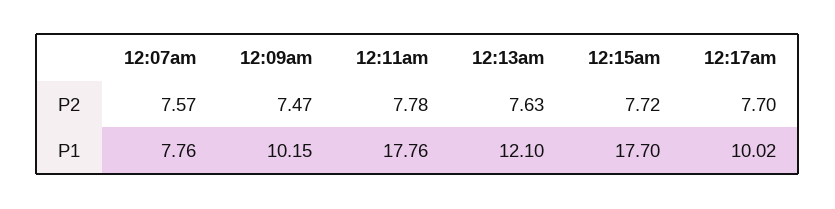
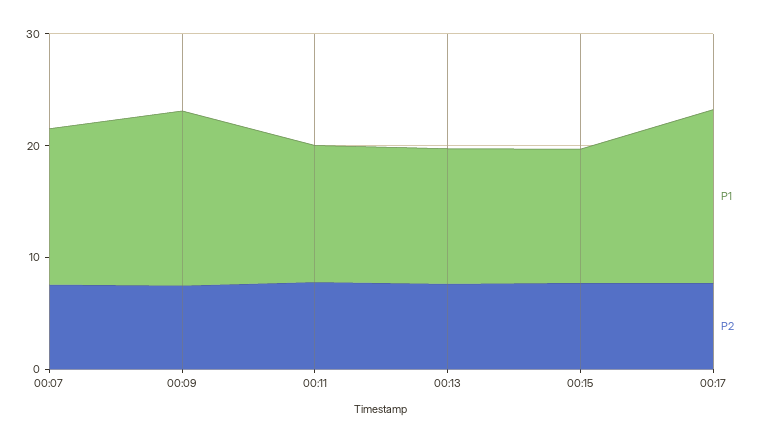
  {
    "P2": {
      "12:07am": 7.57,
      "12:09am": 7.47,
      "12:11am": 7.78,
      "12:13am": 7.63,
      "12:15am": 7.72,
      "12:17am": 7.7
    },
    "P1": {
-     "12:07am": 7.76,
+     "12:07am": 14,
-     "12:09am": 10.15,
+     "12:09am": 16,
-     "12:11am": 17.76,
+     "12:11am": 12,
      "12:13am": 12.1,
-     "12:15am": 17.7,
+     "12:15am": 12,
-     "12:17am": 10.02
+     "12:17am": 16
    }
  }

